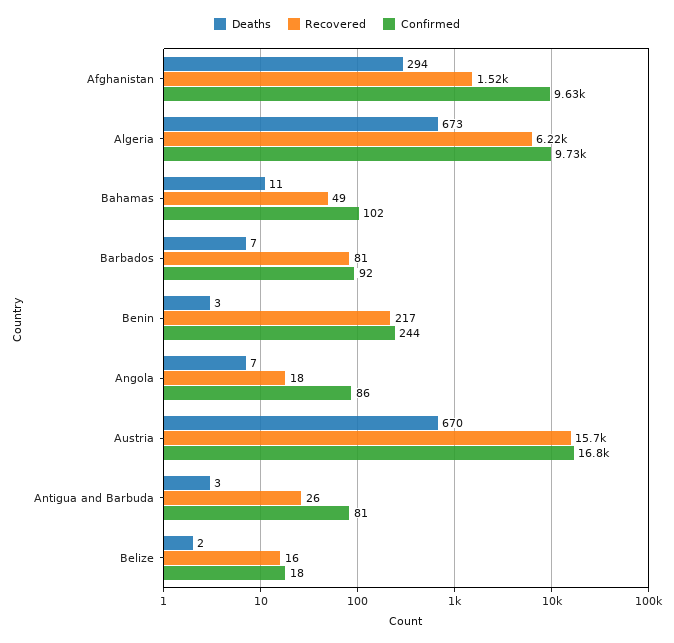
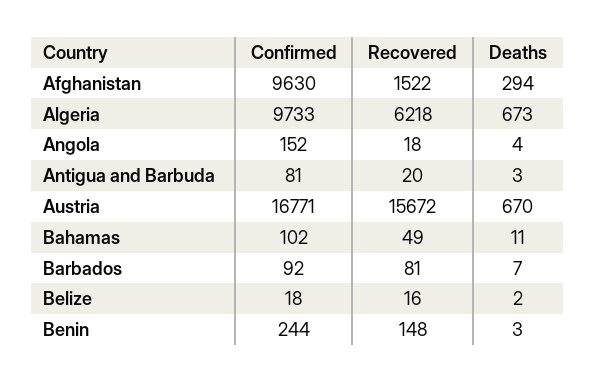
  {
    "Deaths": {
      "Afghanistan": 294,
      "Algeria": 673,
      "Bahamas": 11,
      "Barbados": 7,
      "Benin": 3,
-     "Angola": 7,
+     "Angola": 4,
      "Austria": 670,
      "Antigua and Barbuda": 3,
      "Belize": 2
    },
    "Recovered": {
      "Afghanistan": 1522,
      "Algeria": 6218,
      "Bahamas": 49,
      "Barbados": 81,
-     "Benin": 217,
+     "Benin": 148,
      "Angola": 18,
      "Austria": 15672,
-     "Antigua and Barbuda": 26,
+     "Antigua and Barbuda": 20,
      "Belize": 16
    },
    "Confirmed": {
      "Afghanistan": 9630,
      "Algeria": 9733,
      "Bahamas": 102,
      "Barbados": 92,
      "Benin": 244,
-     "Angola": 86,
+     "Angola": 152,
      "Austria": 16771,
      "Antigua and Barbuda": 81,
      "Belize": 18
    }
  }

